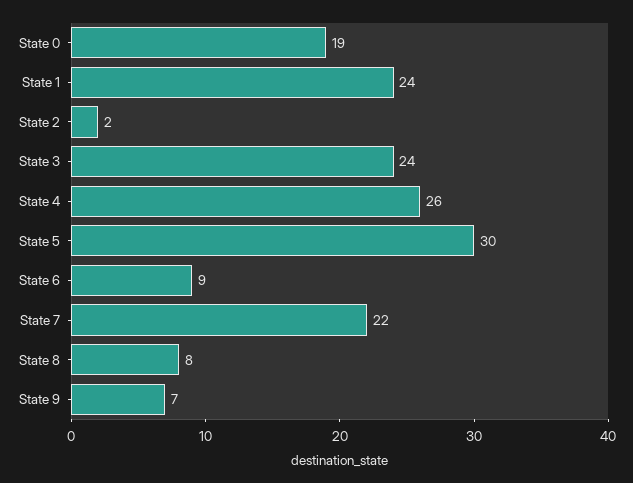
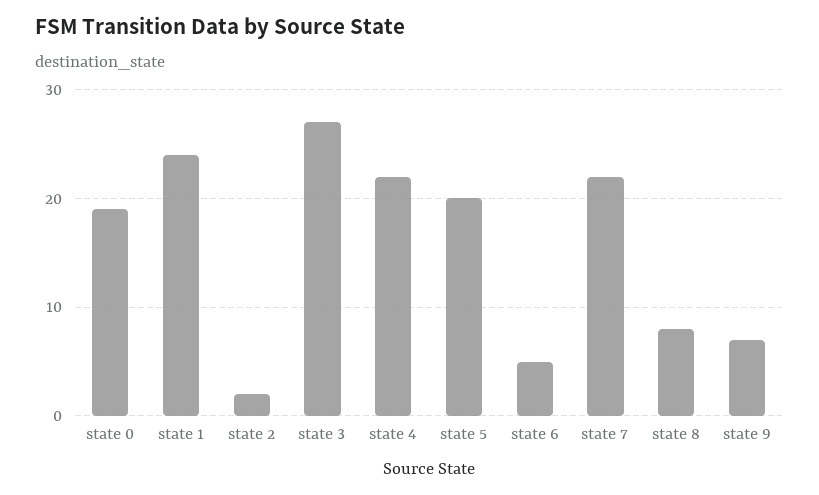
  {
    "State 0": 19,
    "State 1": 24,
    "State 2": 2,
-   "State 3": 24,
+   "State 3": 27,
-   "State 4": 26,
+   "State 4": 22,
-   "State 5": 30,
+   "State 5": 20,
-   "State 6": 9,
+   "State 6": 5,
    "State 7": 22,
    "State 8": 8,
    "State 9": 7
  }

